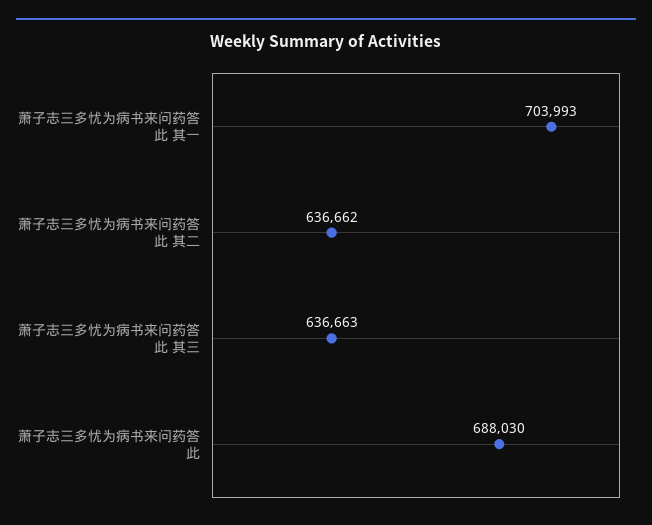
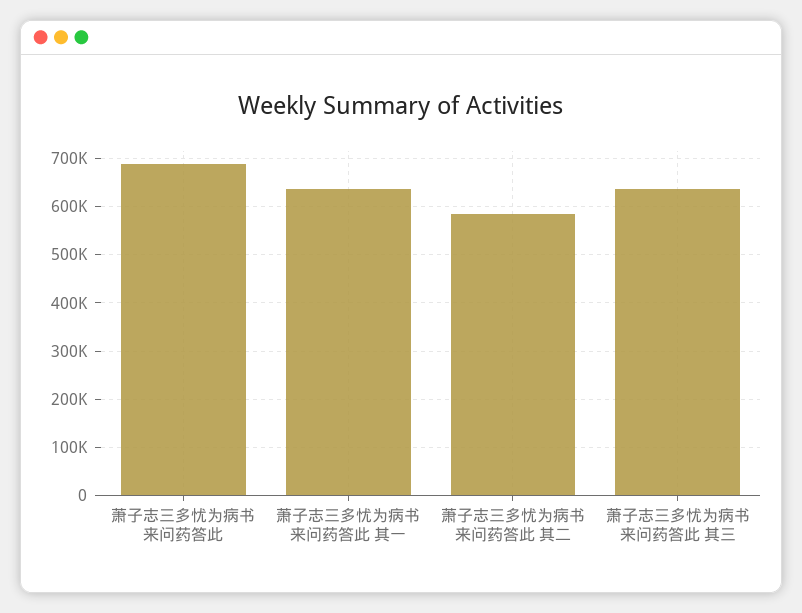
  {
-   "萧子志三多忧为病书来问药答此 其一": 703993,
+   "萧子志三多忧为病书来问药答此 其一": 640000,
-   "萧子志三多忧为病书来问药答此 其二": 636662,
+   "萧子志三多忧为病书来问药答此 其二": 580000,
    "萧子志三多忧为病书来问药答此 其三": 636663,
    "萧子志三多忧为病书来问药答此": 688030
  }

